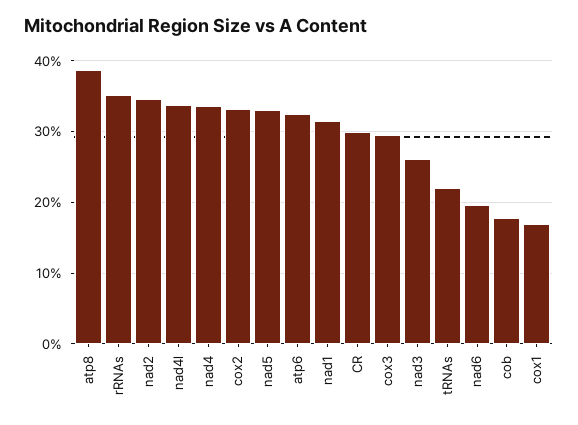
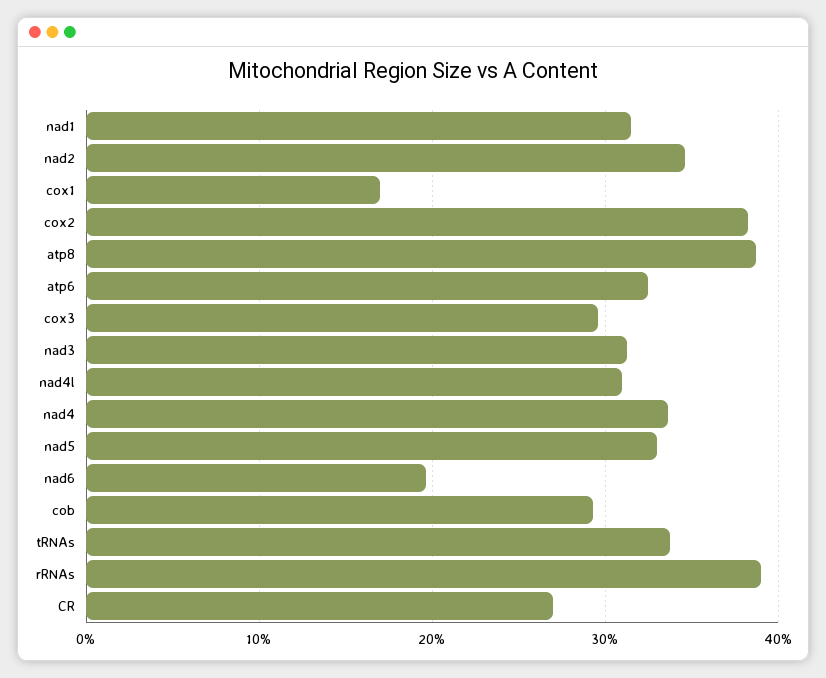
  {
    "atp8": 39,
-   "rRNAs": 35,
+   "rRNAs": 39,
    "nad2": 35,
-   "nad4l": 34,
+   "nad4l": 31,
    "nad4": 34,
-   "cox2": 33,
+   "cox2": 38,
    "nad5": 33,
    "atp6": 32,
    "nad1": 32,
-   "CR": 30,
+   "CR": 27,
    "cox3": 30,
-   "nad3": 26,
+   "nad3": 31,
-   "tRNAs": 22,
+   "tRNAs": 34,
    "nad6": 20,
-   "cob": 18,
+   "cob": 29,
    "cox1": 17
  }

